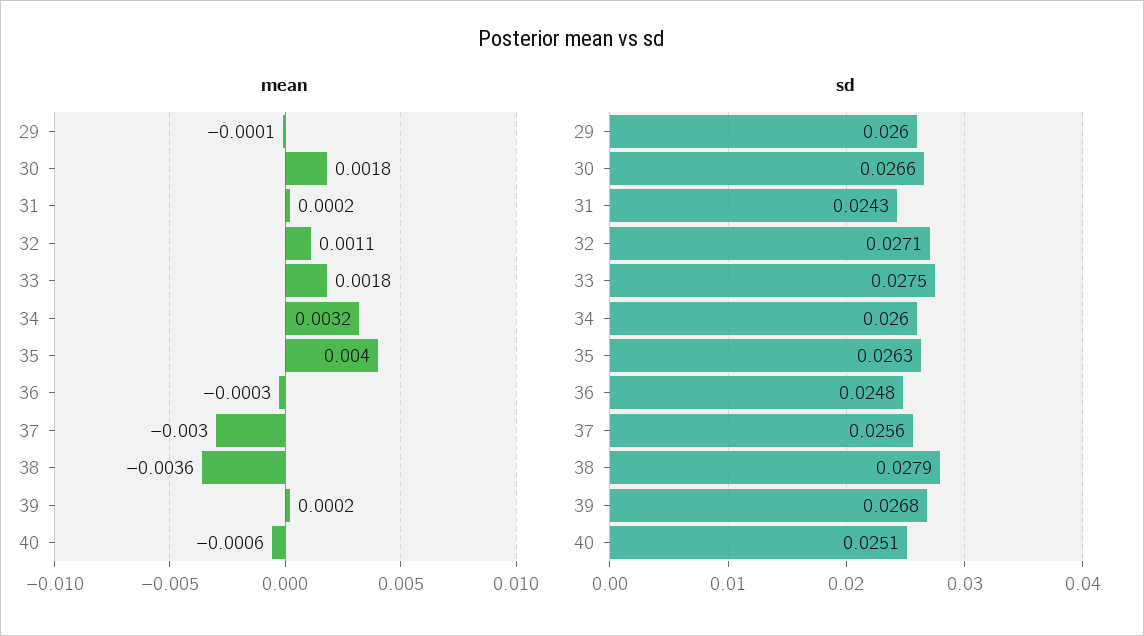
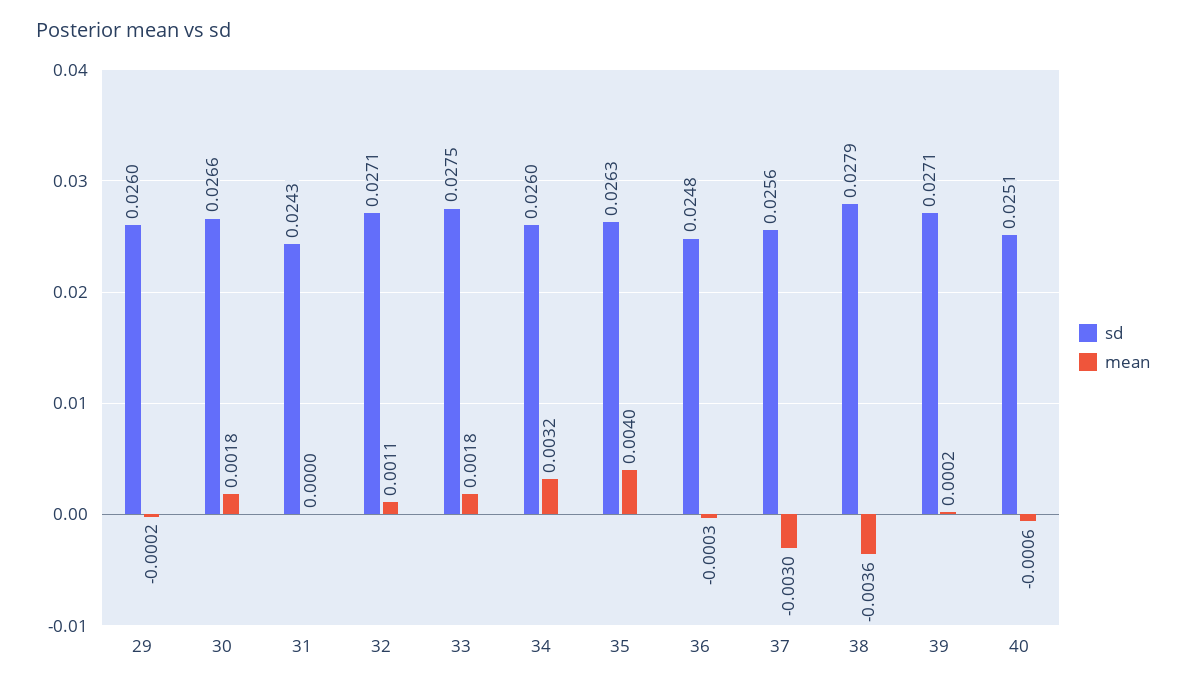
  {
    "mean": {
-     "29": -0.0001,
+     "29": -0.0002,
      "30": 0.0018,
-     "31": 0.0002,
+     "31": 0,
      "32": 0.0011,
      "33": 0.0018,
      "34": 0.0032,
      "35": 0.004,
      "36": -0.0003,
      "37": -0.003,
      "38": -0.0036,
      "39": 0.0002,
      "40": -0.0006
    },
    "sd": {
      "29": 0.026,
      "30": 0.0266,
      "31": 0.0243,
      "32": 0.0271,
      "33": 0.0275,
      "34": 0.026,
      "35": 0.0263,
      "36": 0.0248,
      "37": 0.0256,
      "38": 0.0279,
-     "39": 0.0268,
+     "39": 0.0271,
      "40": 0.0251
    }
  }

